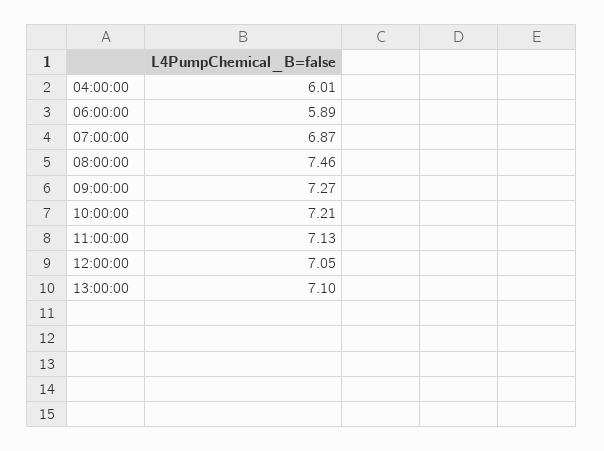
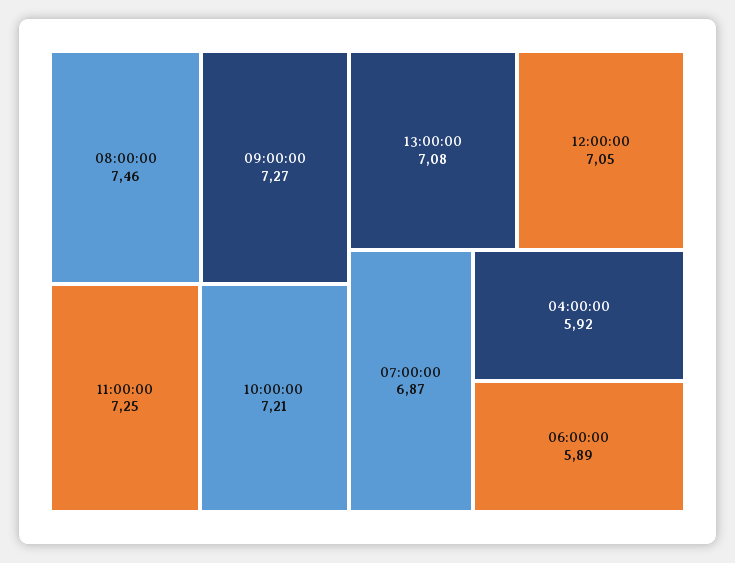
  {
-   "04:00:00": 6.01,
+   "04:00:00": 5.92,
    "06:00:00": 5.89,
    "07:00:00": 6.87,
    "08:00:00": 7.46,
    "09:00:00": 7.27,
    "10:00:00": 7.21,
-   "11:00:00": 7.13,
+   "11:00:00": 7.25,
    "12:00:00": 7.05,
-   "13:00:00": 7.1
+   "13:00:00": 7.08
  }

